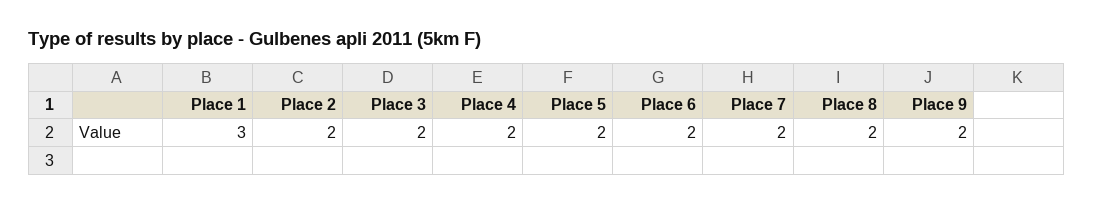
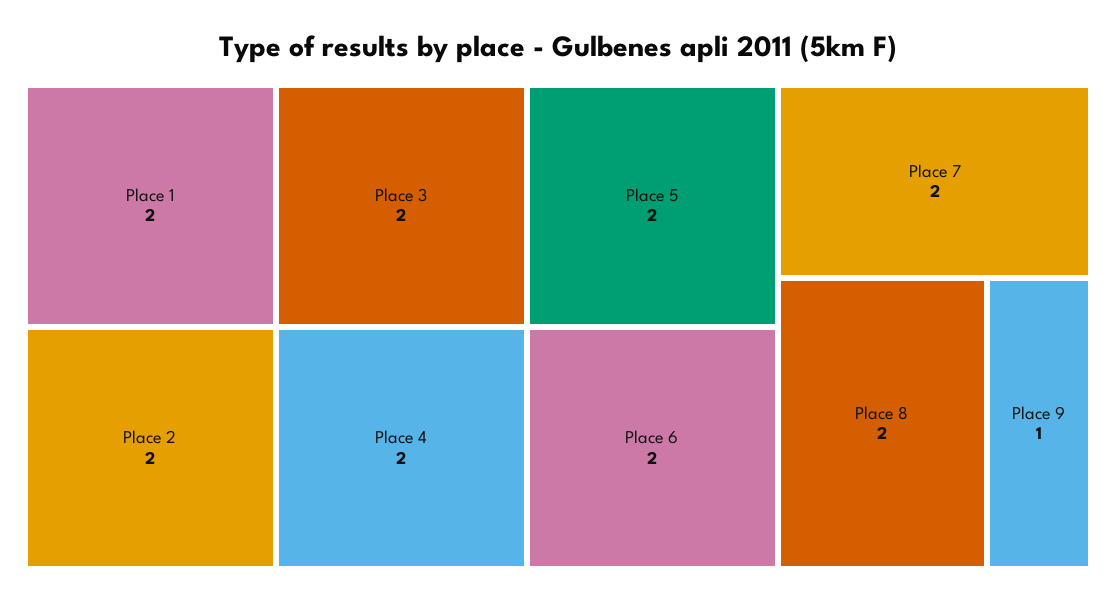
  {
-   "Place 1": 3,
+   "Place 1": 2,
    "Place 2": 2,
    "Place 3": 2,
    "Place 4": 2,
    "Place 5": 2,
    "Place 6": 2,
    "Place 7": 2,
    "Place 8": 2,
-   "Place 9": 2
+   "Place 9": 1
  }

